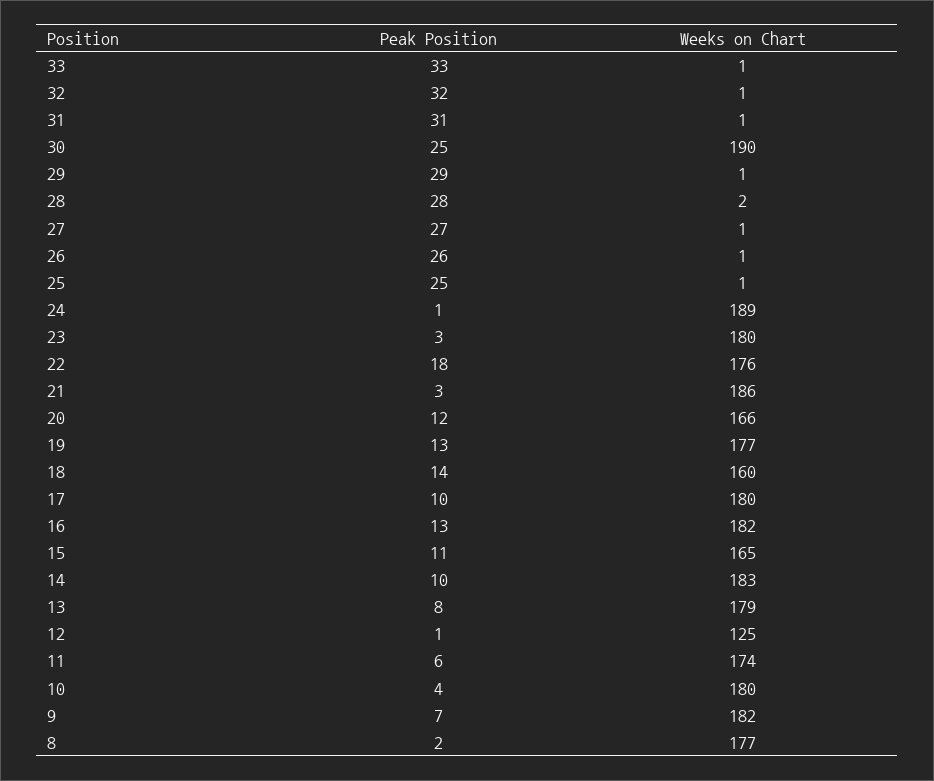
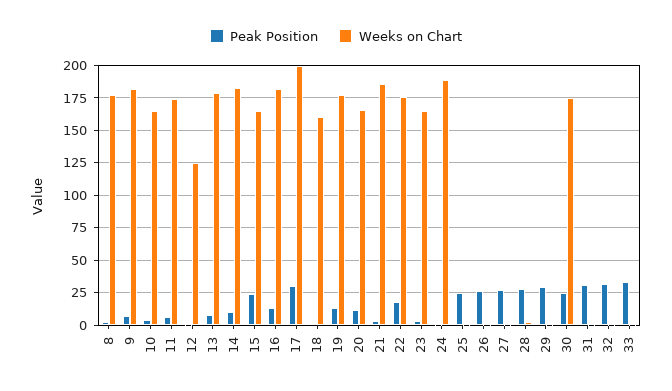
  {
    "Peak Position": {
      "33": 33,
      "32": 32,
      "31": 31,
      "30": 25,
      "29": 29,
      "28": 28,
      "27": 27,
      "26": 26,
      "25": 25,
      "24": 1,
      "23": 3,
      "22": 18,
      "21": 3,
      "20": 12,
      "19": 13,
-     "18": 14,
+     "18": 0,
-     "17": 10,
+     "17": 30,
      "16": 13,
-     "15": 11,
+     "15": 25,
      "14": 10,
      "13": 8,
      "12": 1,
      "11": 6,
      "10": 4,
      "9": 7,
      "8": 2
    },
    "Weeks on Chart": {
      "33": 1,
      "32": 1,
      "31": 1,
-     "30": 190,
+     "30": 175,
      "29": 1,
      "28": 2,
      "27": 1,
      "26": 1,
      "25": 1,
      "24": 189,
-     "23": 180,
+     "23": 165,
      "22": 176,
      "21": 186,
      "20": 166,
      "19": 177,
      "18": 160,
-     "17": 180,
+     "17": 200,
      "16": 182,
      "15": 165,
      "14": 183,
      "13": 179,
      "12": 125,
      "11": 174,
-     "10": 180,
+     "10": 165,
      "9": 182,
      "8": 177
    }
  }

